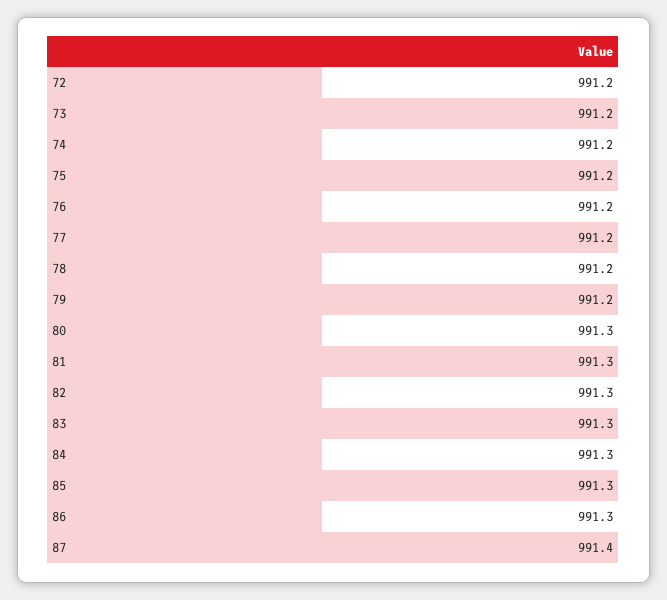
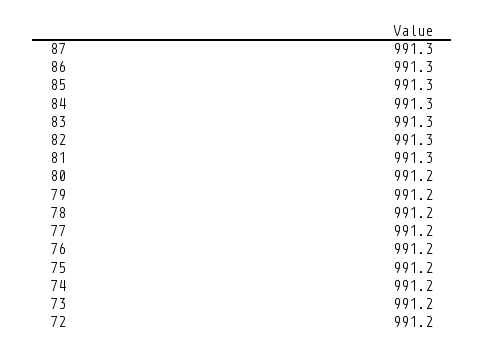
  {
    "72": 991.2,
    "73": 991.2,
    "74": 991.2,
    "75": 991.2,
    "76": 991.2,
    "77": 991.2,
    "78": 991.2,
    "79": 991.2,
-   "80": 991.3,
+   "80": 991.2,
    "81": 991.3,
    "82": 991.3,
    "83": 991.3,
    "84": 991.3,
    "85": 991.3,
    "86": 991.3,
-   "87": 991.4
+   "87": 991.3
  }

